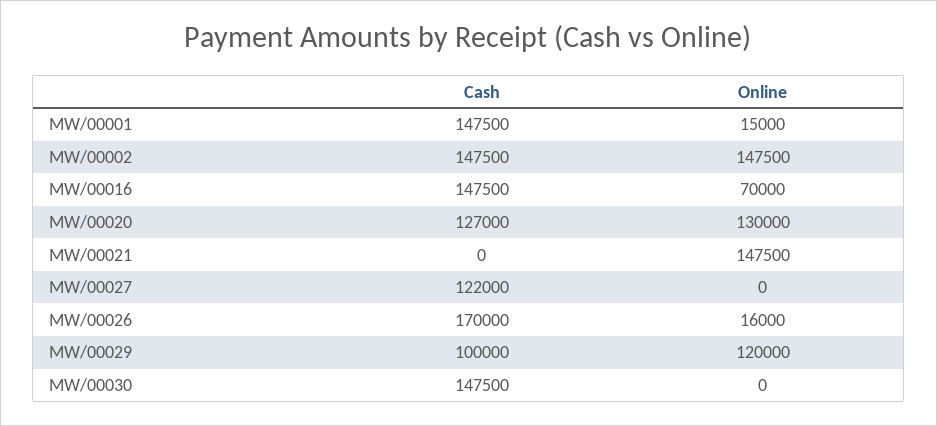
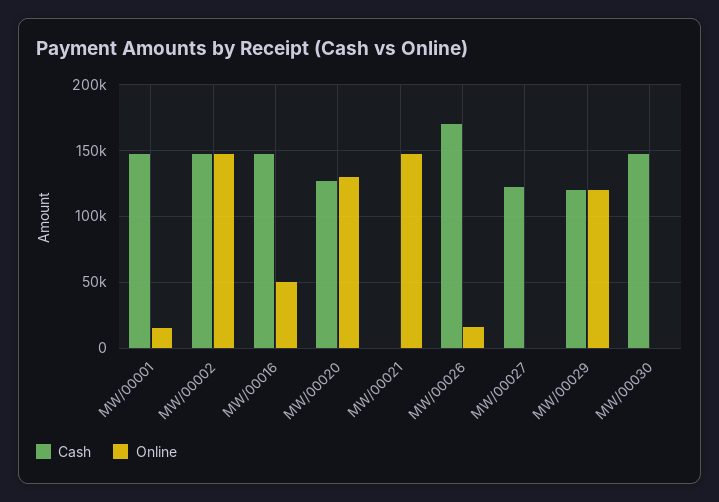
  {
    "Cash": {
      "MW/00001": 147500,
      "MW/00002": 147500,
      "MW/00016": 147500,
      "MW/00020": 127000,
      "MW/00021": 0,
      "MW/00027": 122000,
      "MW/00026": 170000,
-     "MW/00029": 100000,
+     "MW/00029": 120000,
      "MW/00030": 147500
    },
    "Online": {
      "MW/00001": 15000,
      "MW/00002": 147500,
-     "MW/00016": 70000,
+     "MW/00016": 50000,
      "MW/00020": 130000,
      "MW/00021": 147500,
      "MW/00027": 0,
      "MW/00026": 16000,
      "MW/00029": 120000,
      "MW/00030": 0
    }
  }

